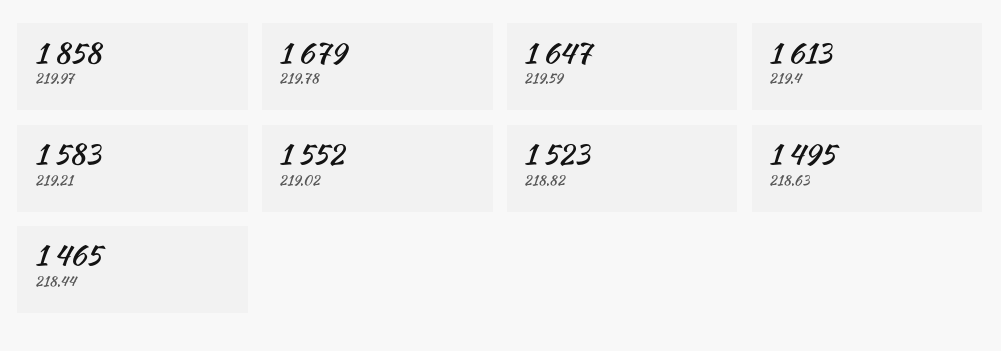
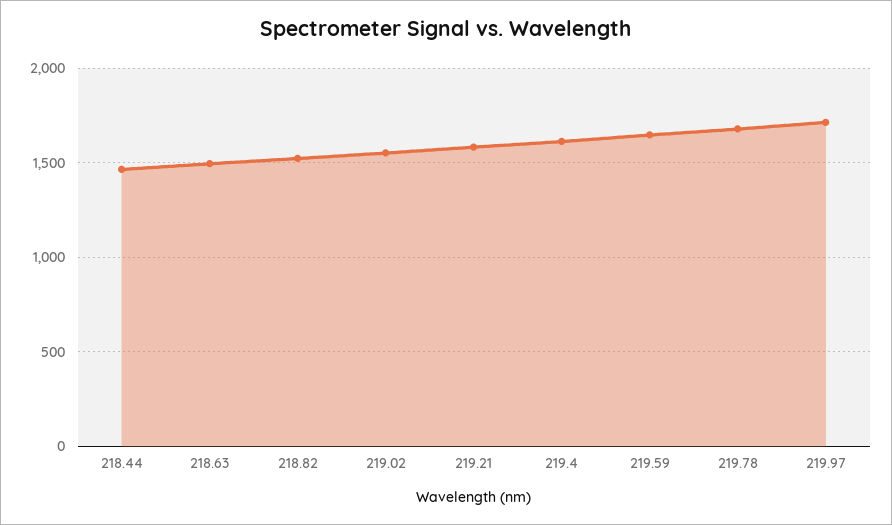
  {
-   "219.97": 1858,
+   "219.97": 1700,
    "219.78": 1679,
    "219.59": 1647,
    "219.4": 1613,
    "219.21": 1583,
    "219.02": 1552,
    "218.82": 1523,
    "218.63": 1495,
    "218.44": 1465
  }

